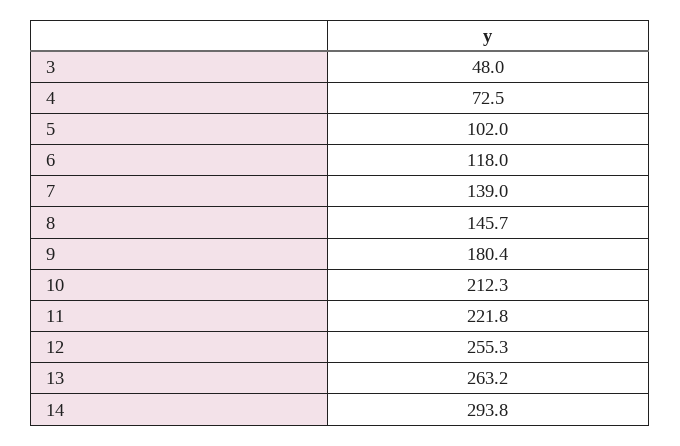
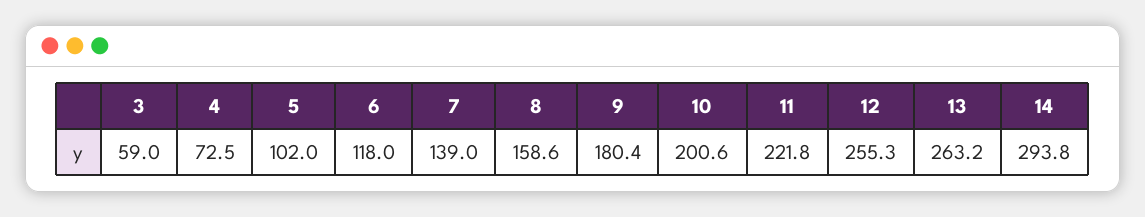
  {
-   "3": 48,
+   "3": 59,
    "4": 72.5,
    "5": 102,
    "6": 118,
    "7": 139,
-   "8": 145.7,
+   "8": 158.6,
    "9": 180.4,
-   "10": 212.3,
+   "10": 200.6,
    "11": 221.8,
    "12": 255.3,
    "13": 263.2,
    "14": 293.8
  }

